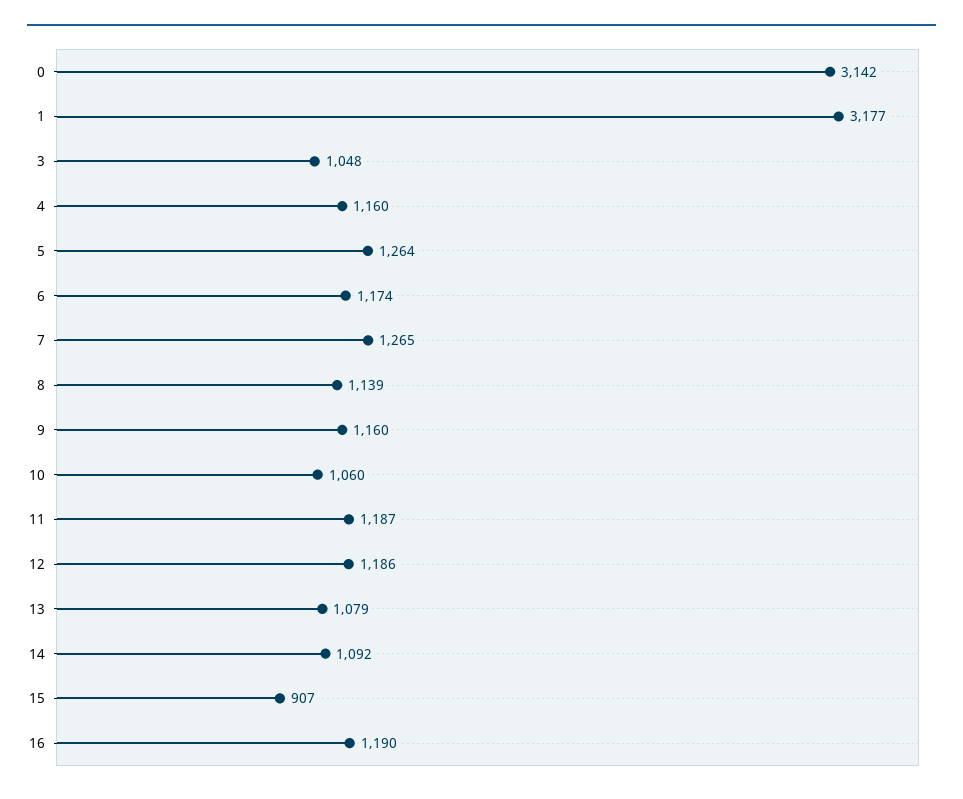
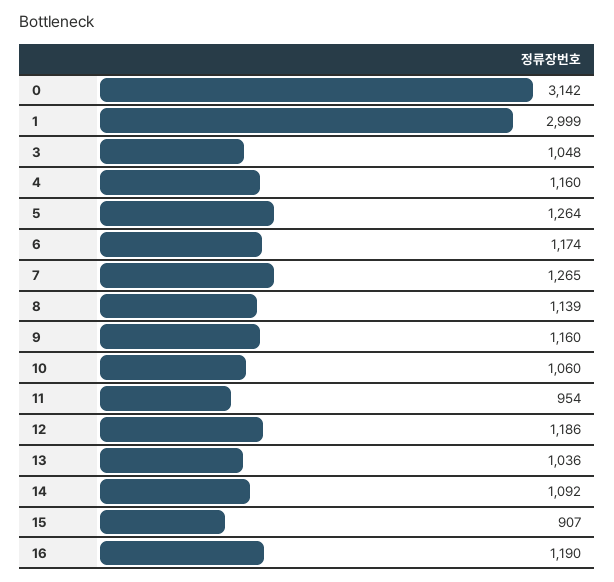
  {
    "0": 3142,
-   "1": 3177,
+   "1": 2999,
    "3": 1048,
    "4": 1160,
    "5": 1264,
    "6": 1174,
    "7": 1265,
    "8": 1139,
    "9": 1160,
    "10": 1060,
-   "11": 1187,
+   "11": 954,
    "12": 1186,
-   "13": 1079,
+   "13": 1036,
    "14": 1092,
    "15": 907,
    "16": 1190
  }

